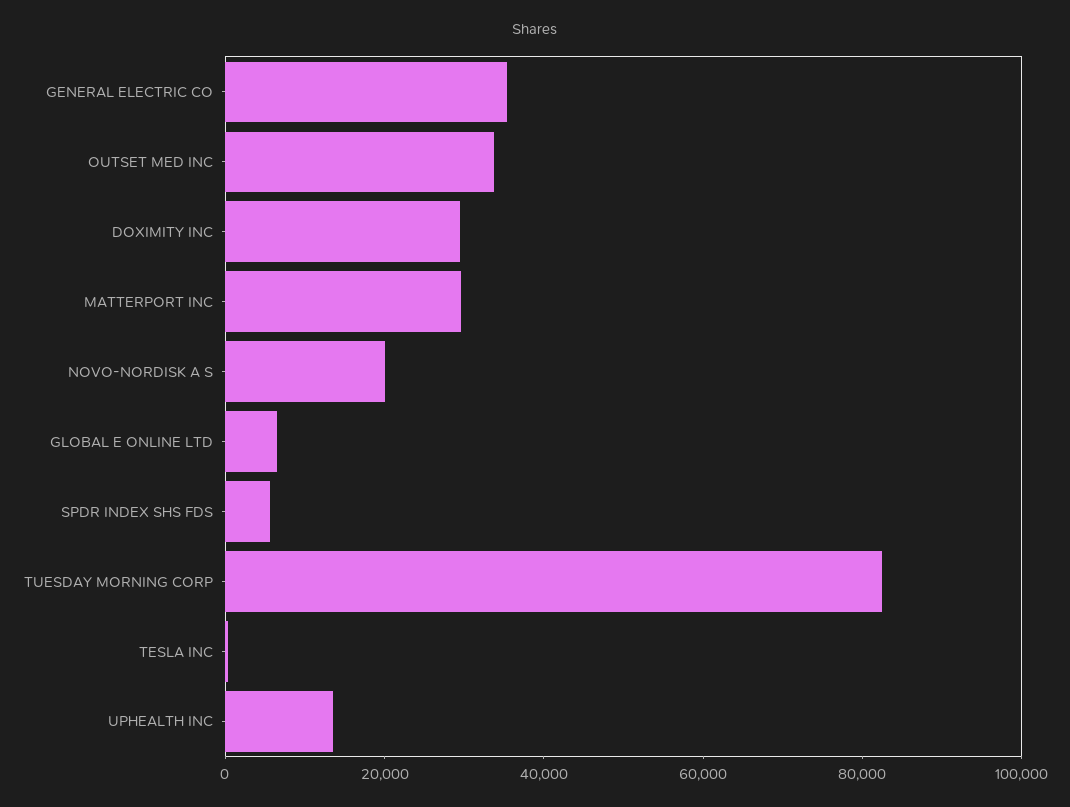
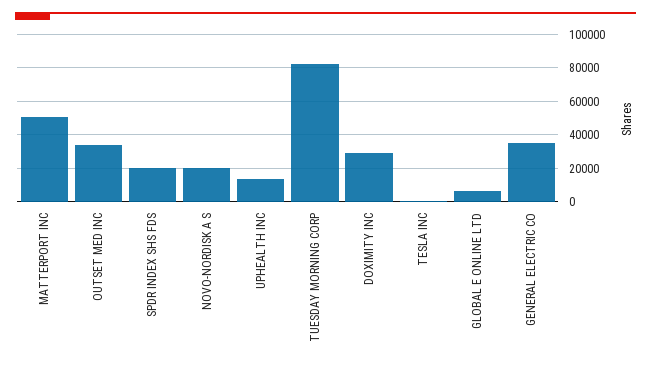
  {
    "GENERAL ELECTRIC CO": 35000,
    "OUTSET MED INC": 35000,
    "DOXIMITY INC": 30000,
-   "MATTERPORT INC": 30000,
+   "MATTERPORT INC": 50000,
    "NOVO-NORDISK A S": 20000,
    "GLOBAL E ONLINE LTD": 5000,
-   "SPDR INDEX SHS FDS": 5000,
+   "SPDR INDEX SHS FDS": 20000,
    "TUESDAY MORNING CORP": 80000,
    "TESLA INC": 0,
    "UPHEALTH INC": 15000
  }

